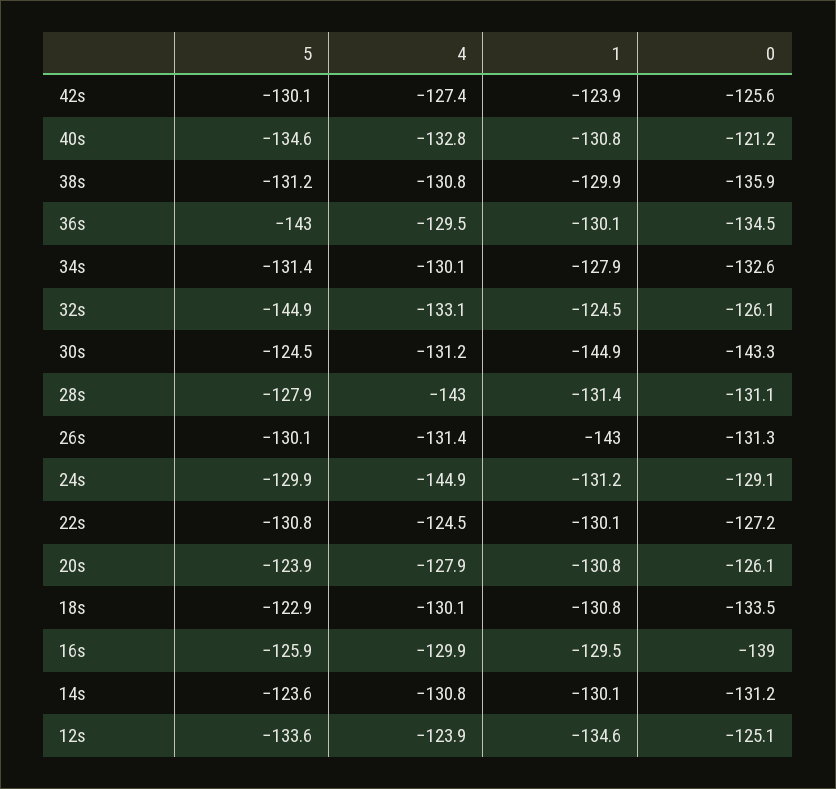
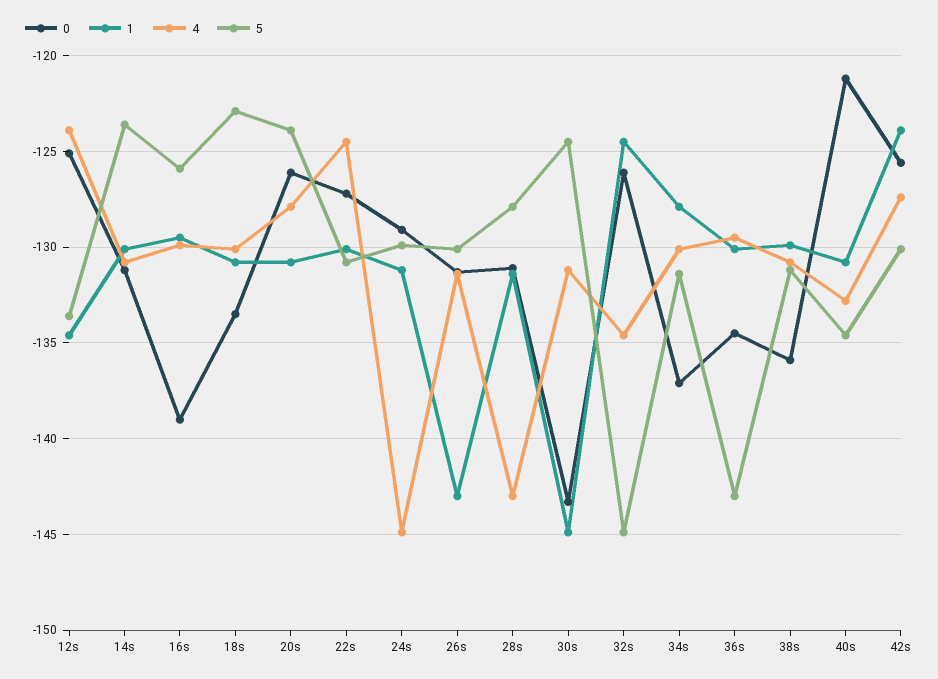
  {
    "5": {
      "42s": -130.1,
      "40s": -134.6,
      "38s": -131.2,
      "36s": -143,
      "34s": -131.4,
      "32s": -144.9,
      "30s": -124.5,
      "28s": -127.9,
      "26s": -130.1,
      "24s": -129.9,
      "22s": -130.8,
      "20s": -123.9,
      "18s": -122.9,
      "16s": -125.9,
      "14s": -123.6,
      "12s": -133.6
    },
    "4": {
      "42s": -127.4,
      "40s": -132.8,
      "38s": -130.8,
      "36s": -129.5,
      "34s": -130.1,
-     "32s": -133.1,
+     "32s": -134.5,
      "30s": -131.2,
      "28s": -143,
      "26s": -131.4,
      "24s": -144.9,
      "22s": -124.5,
      "20s": -127.9,
      "18s": -130.1,
      "16s": -129.9,
      "14s": -130.8,
      "12s": -123.9
    },
    "1": {
      "42s": -123.9,
      "40s": -130.8,
      "38s": -129.9,
      "36s": -130.1,
      "34s": -127.9,
      "32s": -124.5,
      "30s": -144.9,
      "28s": -131.4,
      "26s": -143,
      "24s": -131.2,
      "22s": -130.1,
      "20s": -130.8,
      "18s": -130.8,
      "16s": -129.5,
      "14s": -130.1,
      "12s": -134.6
    },
    "0": {
      "42s": -125.6,
      "40s": -121.2,
      "38s": -135.9,
      "36s": -134.5,
-     "34s": -132.6,
+     "34s": -137,
      "32s": -126.1,
      "30s": -143.3,
      "28s": -131.1,
      "26s": -131.3,
      "24s": -129.1,
      "22s": -127.2,
      "20s": -126.1,
      "18s": -133.5,
      "16s": -139,
      "14s": -131.2,
      "12s": -125.1
    }
  }

